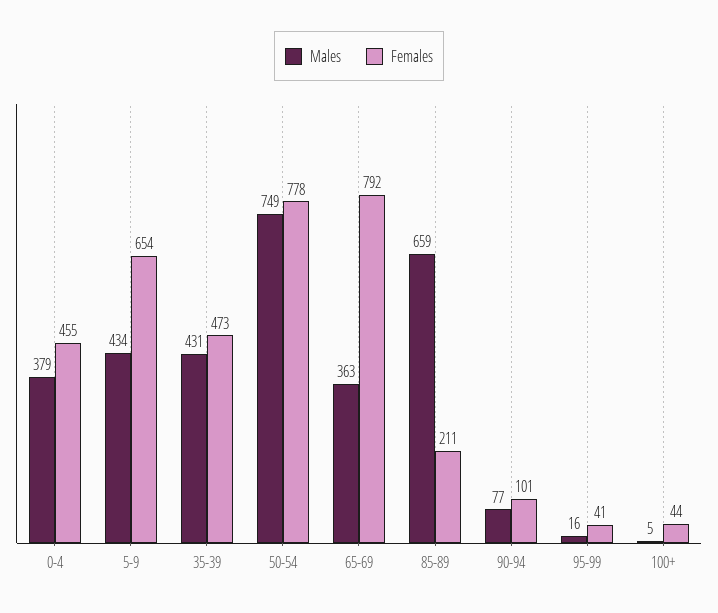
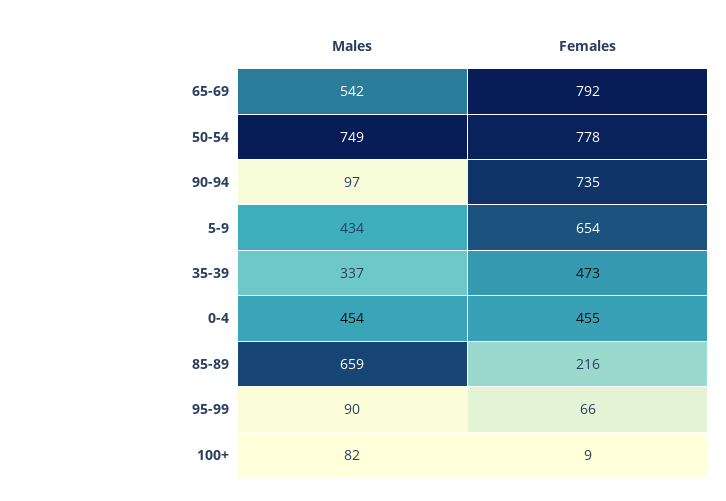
  {
    "Males": {
-     "0-4": 379,
+     "0-4": 454,
      "5-9": 434,
-     "35-39": 431,
+     "35-39": 337,
      "50-54": 749,
-     "65-69": 363,
+     "65-69": 542,
      "85-89": 659,
-     "90-94": 77,
+     "90-94": 97,
-     "95-99": 16,
+     "95-99": 90,
-     "100+": 5
+     "100+": 82
    },
    "Females": {
      "0-4": 455,
      "5-9": 654,
      "35-39": 473,
      "50-54": 778,
      "65-69": 792,
-     "85-89": 211,
+     "85-89": 216,
-     "90-94": 101,
+     "90-94": 735,
-     "95-99": 41,
+     "95-99": 66,
-     "100+": 44
+     "100+": 9
    }
  }

